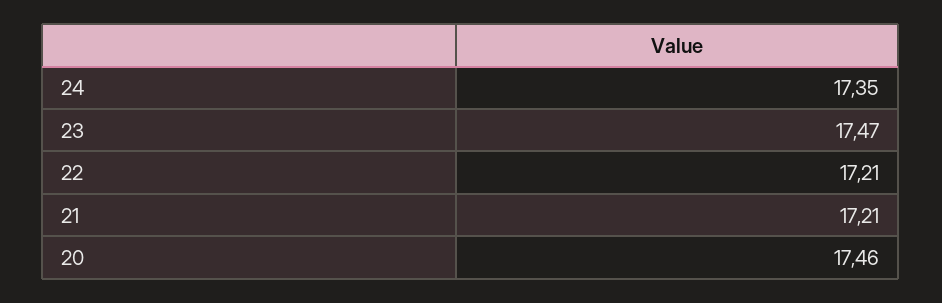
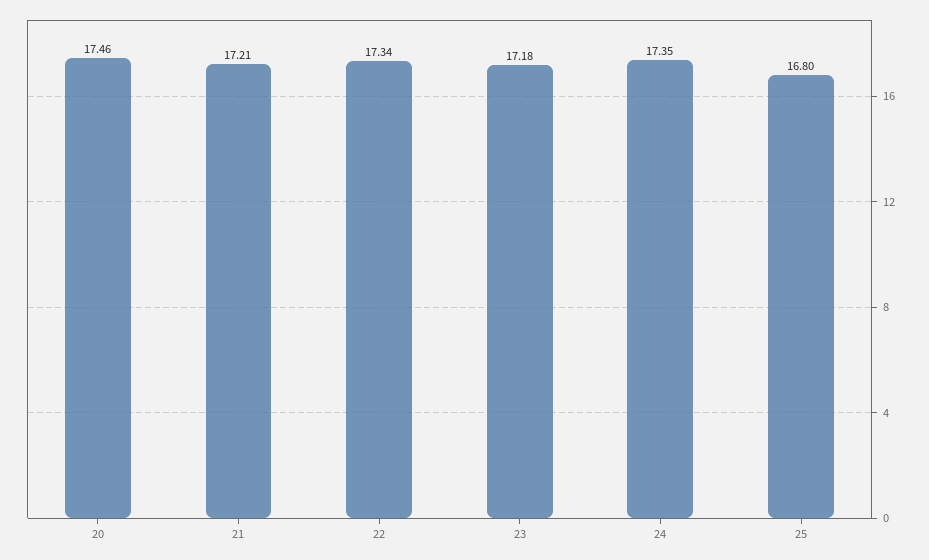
  {
    "24": 17.35,
-   "23": 17.47,
+   "23": 17.18,
-   "22": 17.21,
+   "22": 17.34,
    "21": 17.21,
-   "20": 17.46
+   "20": 17.46,
+   "25": 16.8
  }

